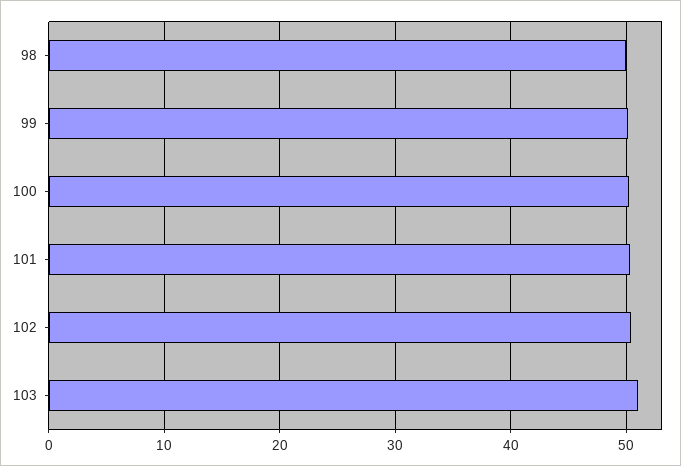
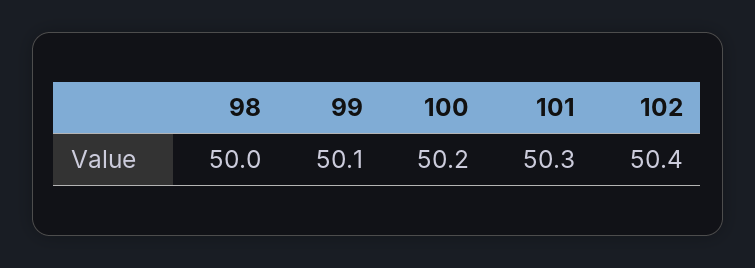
  {
    "98": 50,
    "99": 50.1,
    "100": 50.2,
    "101": 50.3,
-   "102": 50.4,
+   "102": 50.4
-   "103": 51
  }

